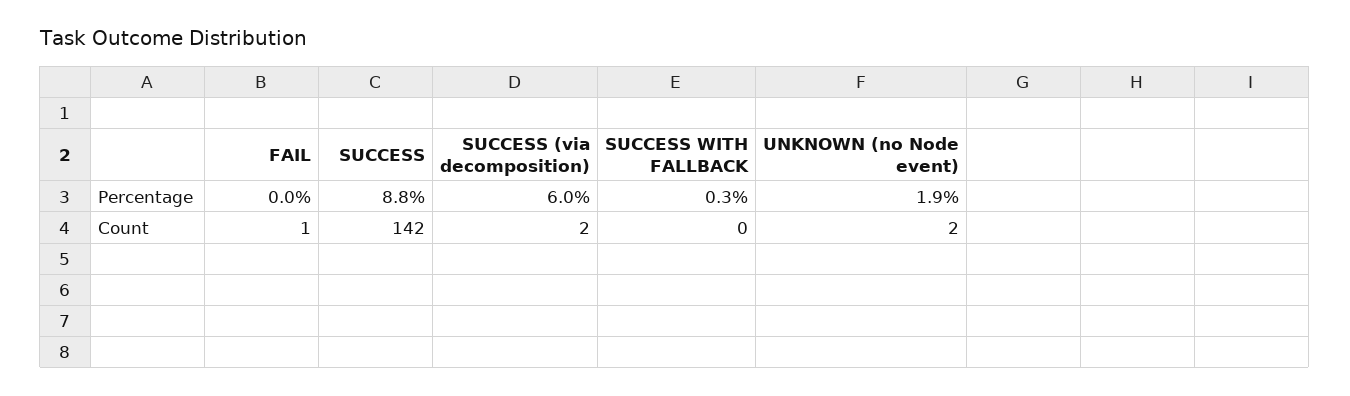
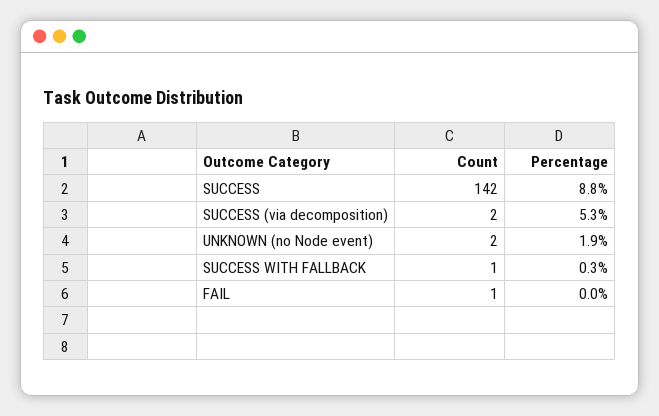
  {
    "FAIL": {
      "Percentage": 0,
      "Count": 1
    },
    "SUCCESS": {
      "Percentage": 8.8,
      "Count": 142
    },
    "SUCCESS (via decomposition)": {
-     "Percentage": 6,
+     "Percentage": 5.3,
      "Count": 2
    },
    "SUCCESS WITH FALLBACK": {
      "Percentage": 0.3,
-     "Count": 0
+     "Count": 1
    },
    "UNKNOWN (no Node event)": {
      "Percentage": 1.9,
      "Count": 2
    }
  }

